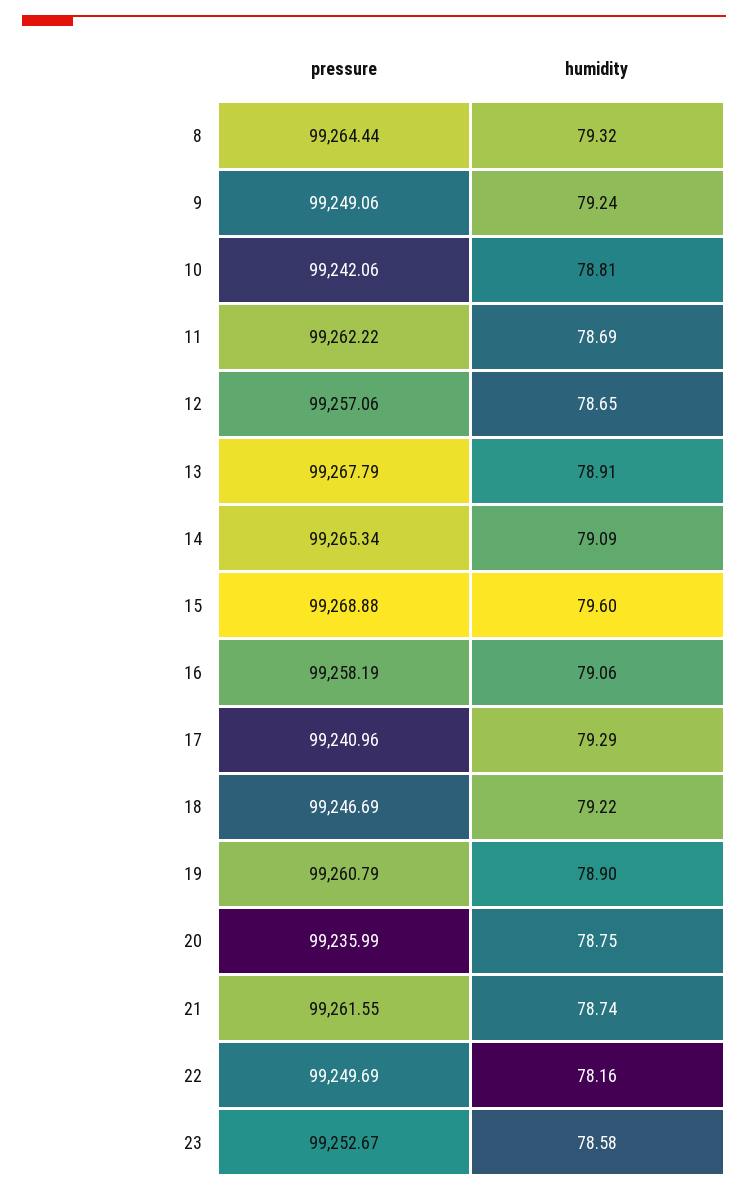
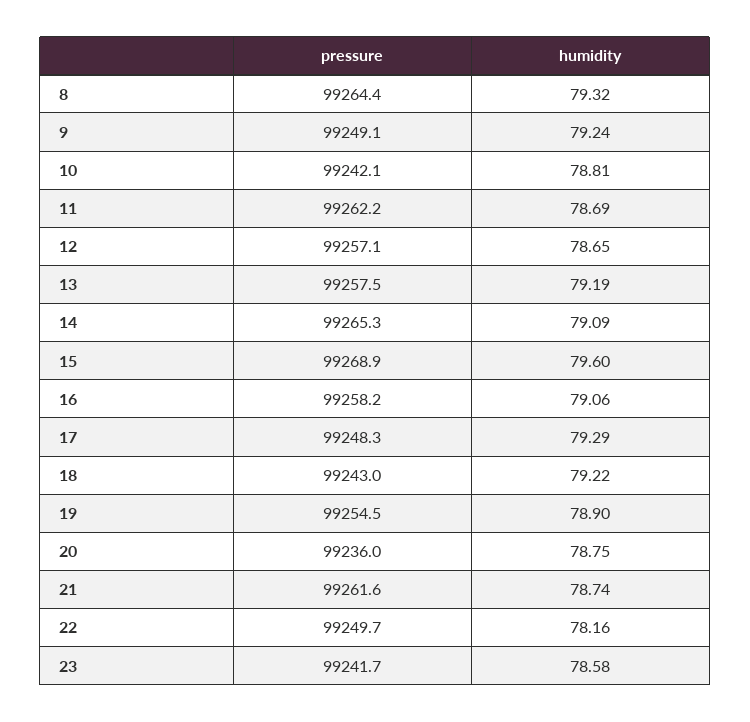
  {
    "pressure": {
      "8": 99264.44,
      "9": 99249.06,
      "10": 99242.06,
      "11": 99262.22,
      "12": 99257.06,
-     "13": 99267.79,
+     "13": 99257.5,
      "14": 99265.34,
      "15": 99268.88,
      "16": 99258.19,
-     "17": 99240.96,
+     "17": 99248.3,
-     "18": 99246.69,
+     "18": 99243,
-     "19": 99260.79,
+     "19": 99254.5,
      "20": 99235.99,
      "21": 99261.55,
      "22": 99249.69,
-     "23": 99252.67
+     "23": 99241.7
    },
    "humidity": {
      "8": 79.32,
      "9": 79.24,
      "10": 78.81,
      "11": 78.69,
      "12": 78.65,
-     "13": 78.91,
+     "13": 79.19,
      "14": 79.09,
      "15": 79.6,
      "16": 79.06,
      "17": 79.29,
      "18": 79.22,
      "19": 78.9,
      "20": 78.75,
      "21": 78.74,
      "22": 78.16,
      "23": 78.58
    }
  }

